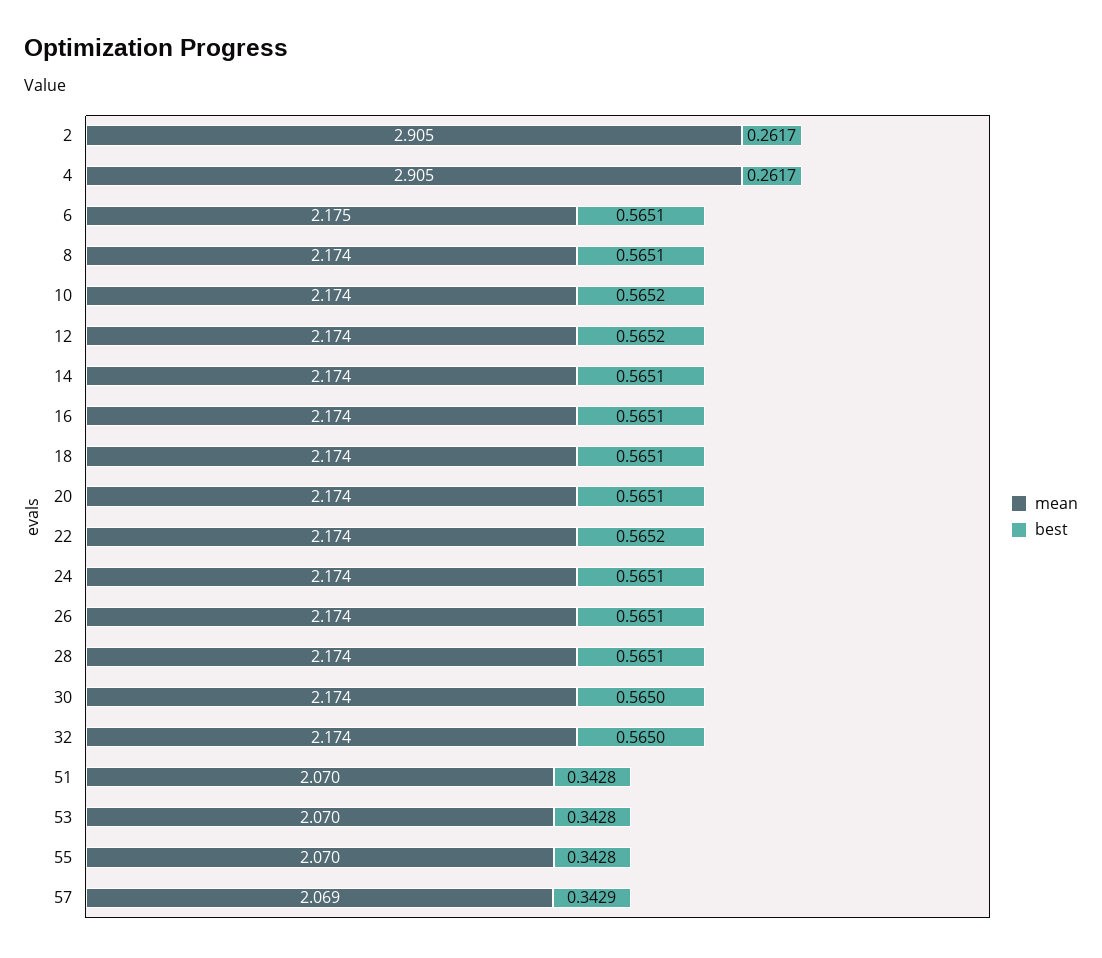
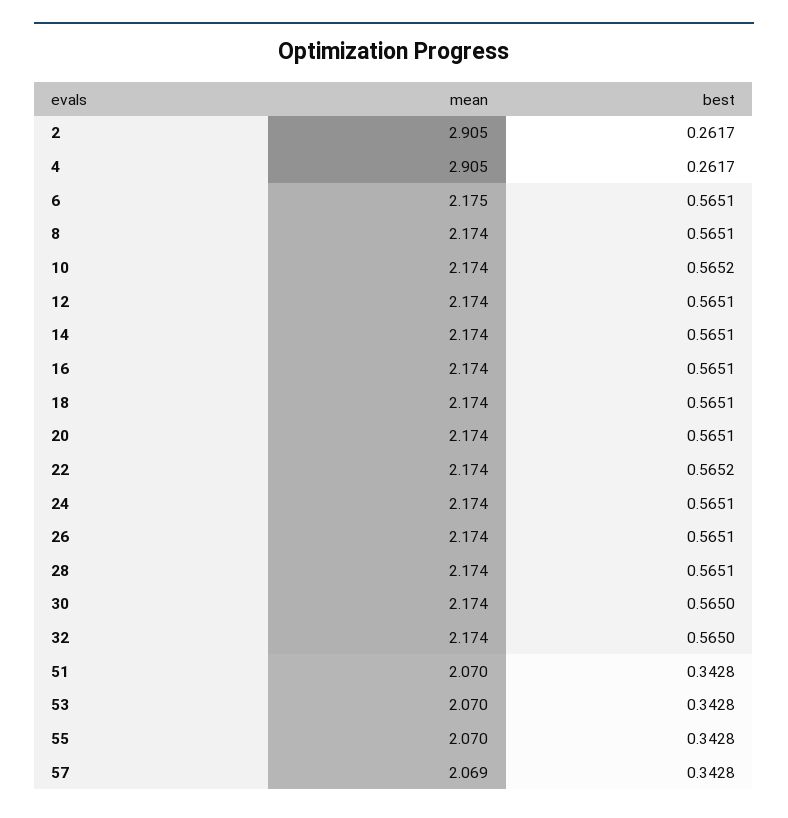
  {
    "mean": {
      "2": 2.905,
      "4": 2.905,
      "6": 2.175,
      "8": 2.174,
      "10": 2.174,
      "12": 2.174,
      "14": 2.174,
      "16": 2.174,
      "18": 2.174,
      "20": 2.174,
      "22": 2.174,
      "24": 2.174,
      "26": 2.174,
      "28": 2.174,
      "30": 2.174,
      "32": 2.174,
      "51": 2.07,
      "53": 2.07,
      "55": 2.07,
      "57": 2.069
    },
    "best": {
      "2": 0.2617,
      "4": 0.2617,
      "6": 0.5651,
      "8": 0.5651,
      "10": 0.5652,
-     "12": 0.5652,
+     "12": 0.5651,
      "14": 0.5651,
      "16": 0.5651,
      "18": 0.5651,
      "20": 0.5651,
      "22": 0.5652,
      "24": 0.5651,
      "26": 0.5651,
      "28": 0.5651,
      "30": 0.565,
      "32": 0.565,
      "51": 0.3428,
      "53": 0.3428,
      "55": 0.3428,
-     "57": 0.3429
+     "57": 0.3428
    }
  }

